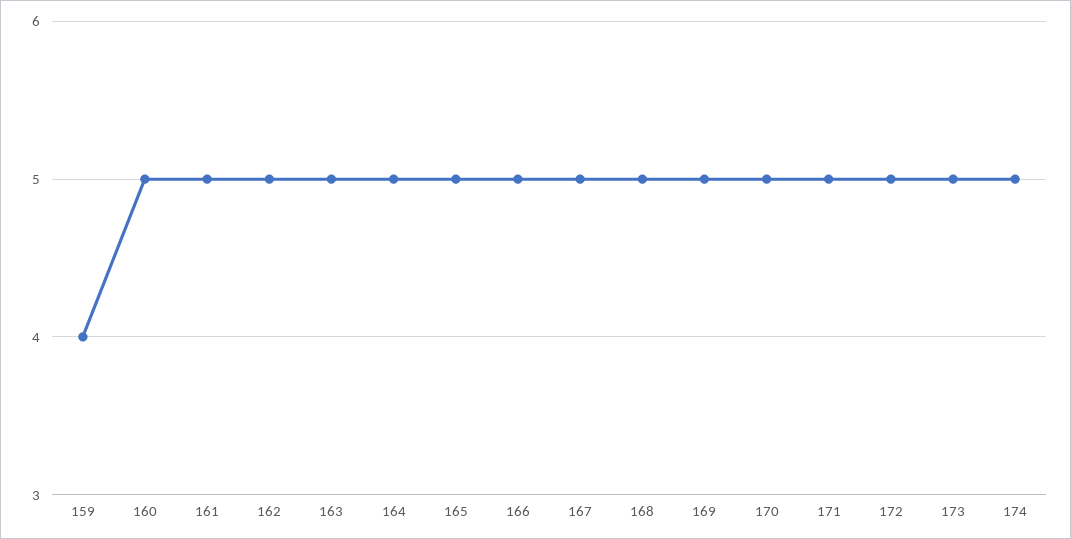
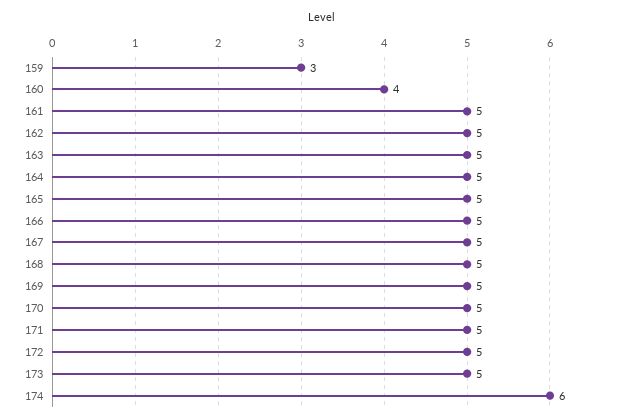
  {
-   "159": 4,
+   "159": 3,
-   "160": 5,
+   "160": 4,
    "161": 5,
    "162": 5,
    "163": 5,
    "164": 5,
    "165": 5,
    "166": 5,
    "167": 5,
    "168": 5,
    "169": 5,
    "170": 5,
    "171": 5,
    "172": 5,
    "173": 5,
-   "174": 5
+   "174": 6
  }

